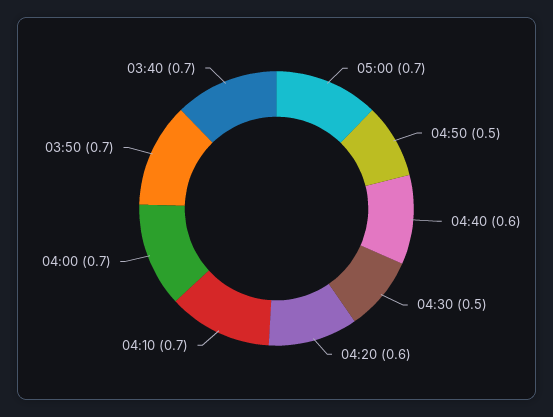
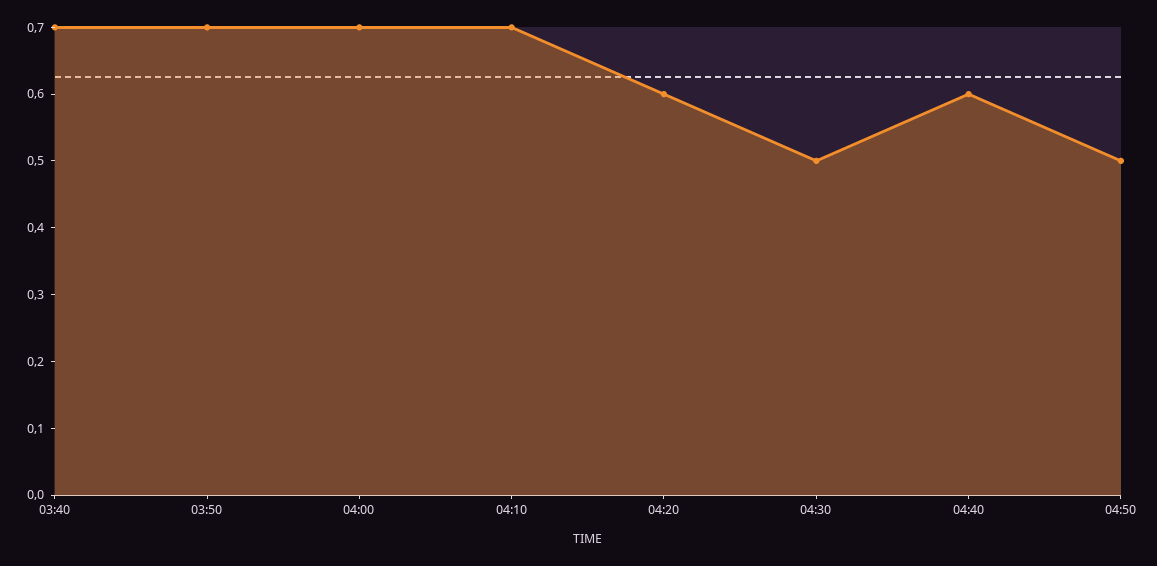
  {
-   "05:00": 0.7,
    "04:50": 0.5,
    "04:40": 0.6,
    "04:30": 0.5,
    "04:20": 0.6,
    "04:10": 0.7,
    "04:00": 0.7,
    "03:50": 0.7,
    "03:40": 0.7
  }

